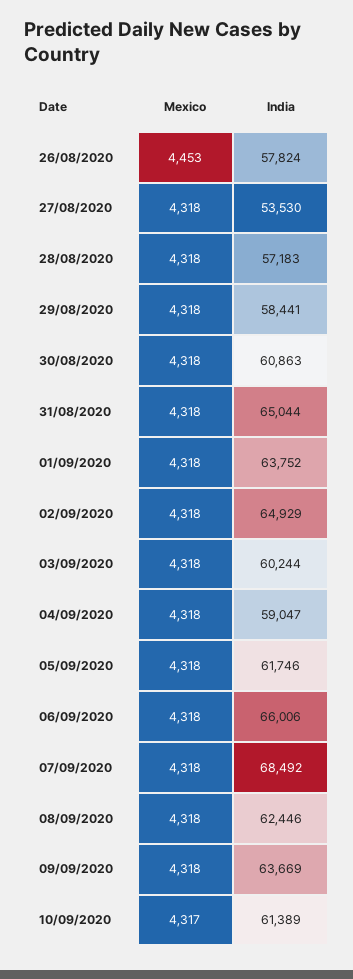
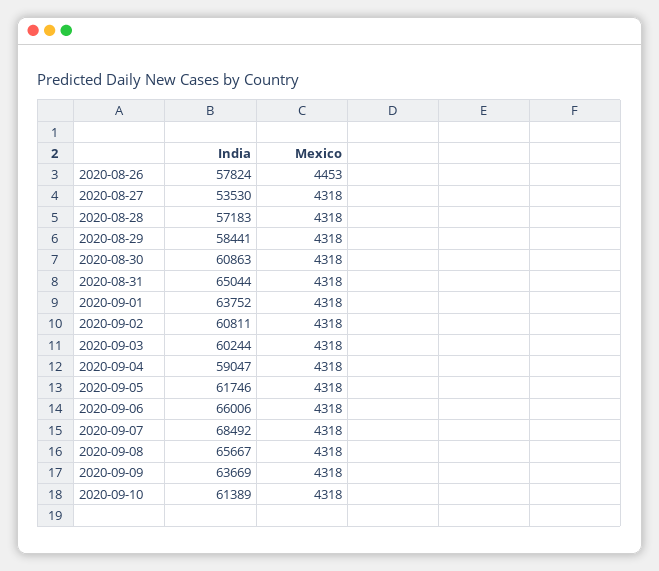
  {
    "Mexico": {
      "26/08/2020": 4453,
      "27/08/2020": 4318,
      "28/08/2020": 4318,
      "29/08/2020": 4318,
      "30/08/2020": 4318,
      "31/08/2020": 4318,
      "01/09/2020": 4318,
      "02/09/2020": 4318,
      "03/09/2020": 4318,
      "04/09/2020": 4318,
      "05/09/2020": 4318,
      "06/09/2020": 4318,
      "07/09/2020": 4318,
      "08/09/2020": 4318,
      "09/09/2020": 4318,
-     "10/09/2020": 4317
+     "10/09/2020": 4318
    },
    "India": {
      "26/08/2020": 57824,
      "27/08/2020": 53530,
      "28/08/2020": 57183,
      "29/08/2020": 58441,
      "30/08/2020": 60863,
      "31/08/2020": 65044,
      "01/09/2020": 63752,
-     "02/09/2020": 64929,
+     "02/09/2020": 60811,
      "03/09/2020": 60244,
      "04/09/2020": 59047,
      "05/09/2020": 61746,
      "06/09/2020": 66006,
      "07/09/2020": 68492,
-     "08/09/2020": 62446,
+     "08/09/2020": 65667,
      "09/09/2020": 63669,
      "10/09/2020": 61389
    }
  }

